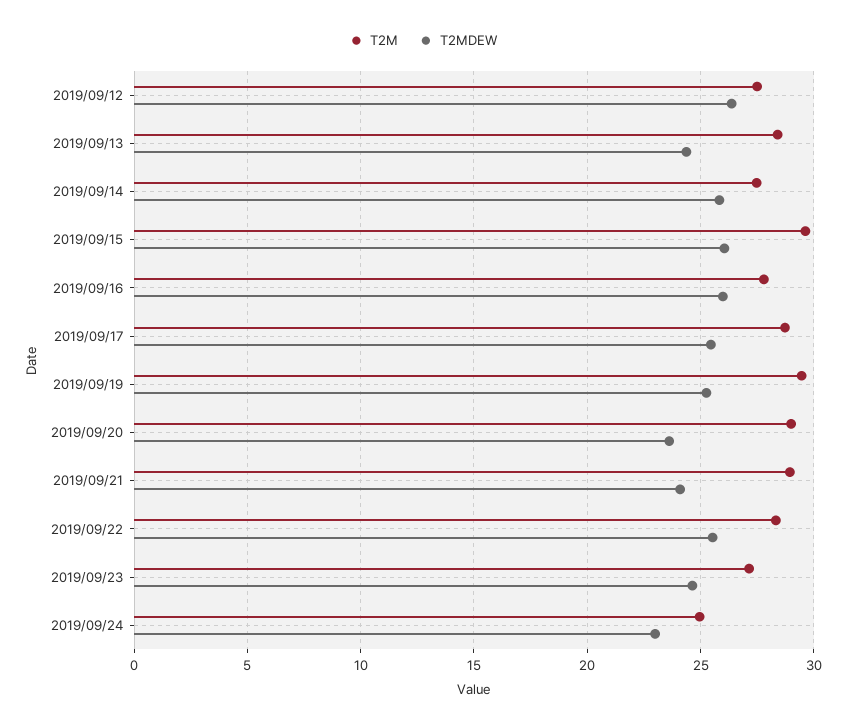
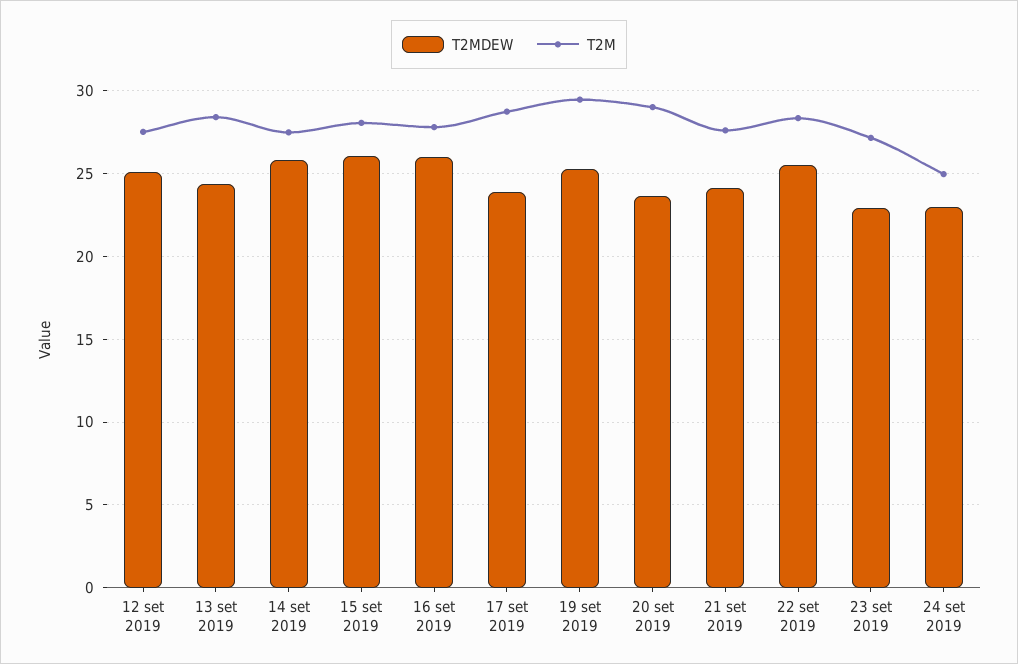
  {
    "T2M": {
      "2019/09/12": 27.5,
      "2019/09/13": 28.5,
      "2019/09/14": 27.5,
-     "2019/09/15": 29.5,
+     "2019/09/15": 28,
      "2019/09/16": 28,
      "2019/09/17": 28.5,
      "2019/09/19": 29.5,
      "2019/09/20": 29,
-     "2019/09/21": 29,
+     "2019/09/21": 27.5,
      "2019/09/22": 28.5,
      "2019/09/23": 27,
      "2019/09/24": 25
    },
    "T2MDEW": {
-     "2019/09/12": 26.5,
+     "2019/09/12": 25,
      "2019/09/13": 24.5,
      "2019/09/14": 26,
      "2019/09/15": 26,
      "2019/09/16": 26,
-     "2019/09/17": 25.5,
+     "2019/09/17": 24,
      "2019/09/19": 25.5,
      "2019/09/20": 23.5,
      "2019/09/21": 24,
      "2019/09/22": 25.5,
-     "2019/09/23": 24.5,
+     "2019/09/23": 23,
      "2019/09/24": 23
    }
  }

